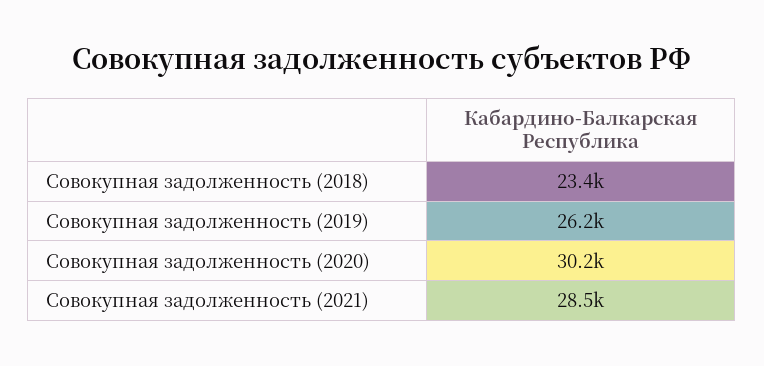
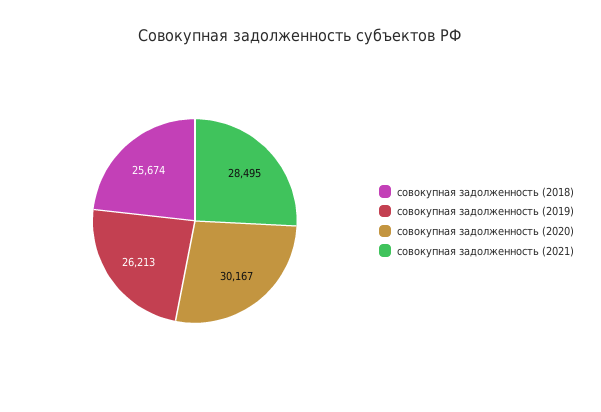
  {
-   "Совокупная задолженность (2018)": 23400,
+   "Совокупная задолженность (2018)": 25674,
    "Совокупная задолженность (2019)": 26213,
    "Совокупная задолженность (2020)": 30167,
    "Совокупная задолженность (2021)": 28495
  }

